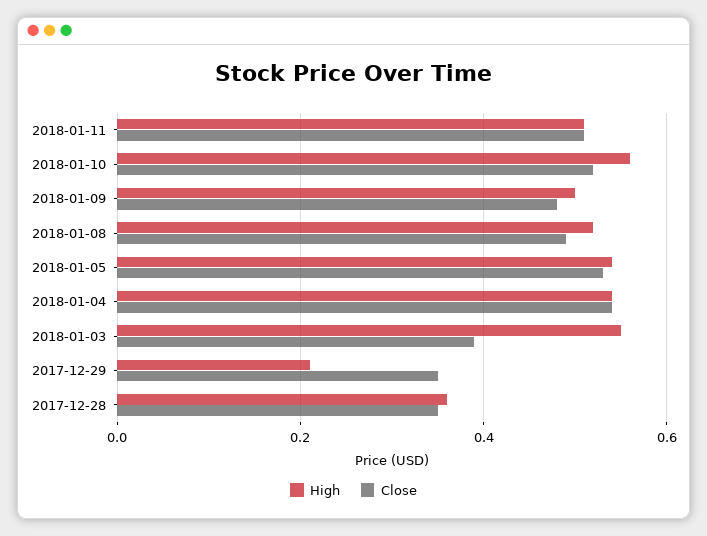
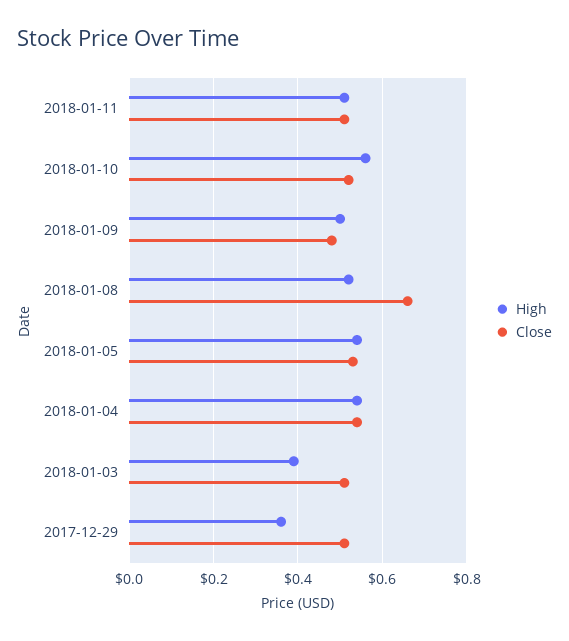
  {
    "High": {
      "2018-01-11": 0.5,
      "2018-01-10": 0.55,
      "2018-01-09": 0.5,
      "2018-01-08": 0.5,
      "2018-01-05": 0.55,
      "2018-01-04": 0.55,
-     "2018-01-03": 0.55,
+     "2018-01-03": 0.4,
-     "2017-12-29": 0.2,
+     "2017-12-29": 0.35
-     "2017-12-28": 0.35
    },
    "Close": {
      "2018-01-11": 0.5,
      "2018-01-10": 0.5,
      "2018-01-09": 0.5,
-     "2018-01-08": 0.5,
+     "2018-01-08": 0.65,
      "2018-01-05": 0.55,
      "2018-01-04": 0.55,
-     "2018-01-03": 0.4,
+     "2018-01-03": 0.5,
-     "2017-12-29": 0.35,
+     "2017-12-29": 0.5
-     "2017-12-28": 0.35
    }
  }

